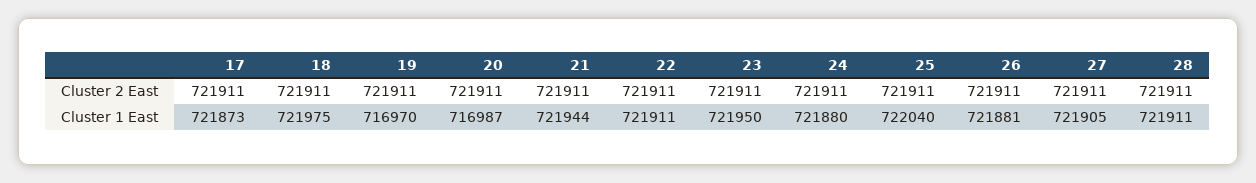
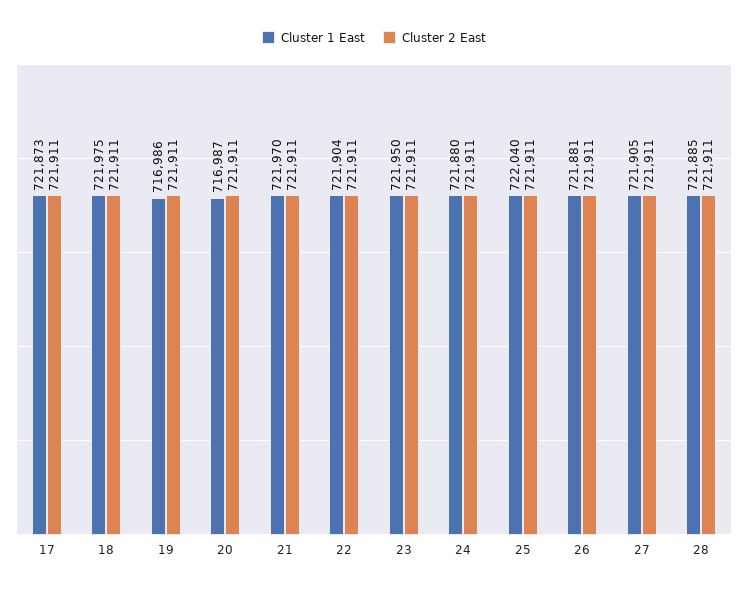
  {
    "Cluster 2 East": {
      "17": 721911,
      "18": 721911,
      "19": 721911,
      "20": 721911,
      "21": 721911,
      "22": 721911,
      "23": 721911,
      "24": 721911,
      "25": 721911,
      "26": 721911,
      "27": 721911,
      "28": 721911
    },
    "Cluster 1 East": {
      "17": 721873,
      "18": 721975,
-     "19": 716970,
+     "19": 716986,
      "20": 716987,
-     "21": 721944,
+     "21": 721970,
-     "22": 721911,
+     "22": 721904,
      "23": 721950,
      "24": 721880,
      "25": 722040,
      "26": 721881,
      "27": 721905,
-     "28": 721911
+     "28": 721885
    }
  }

